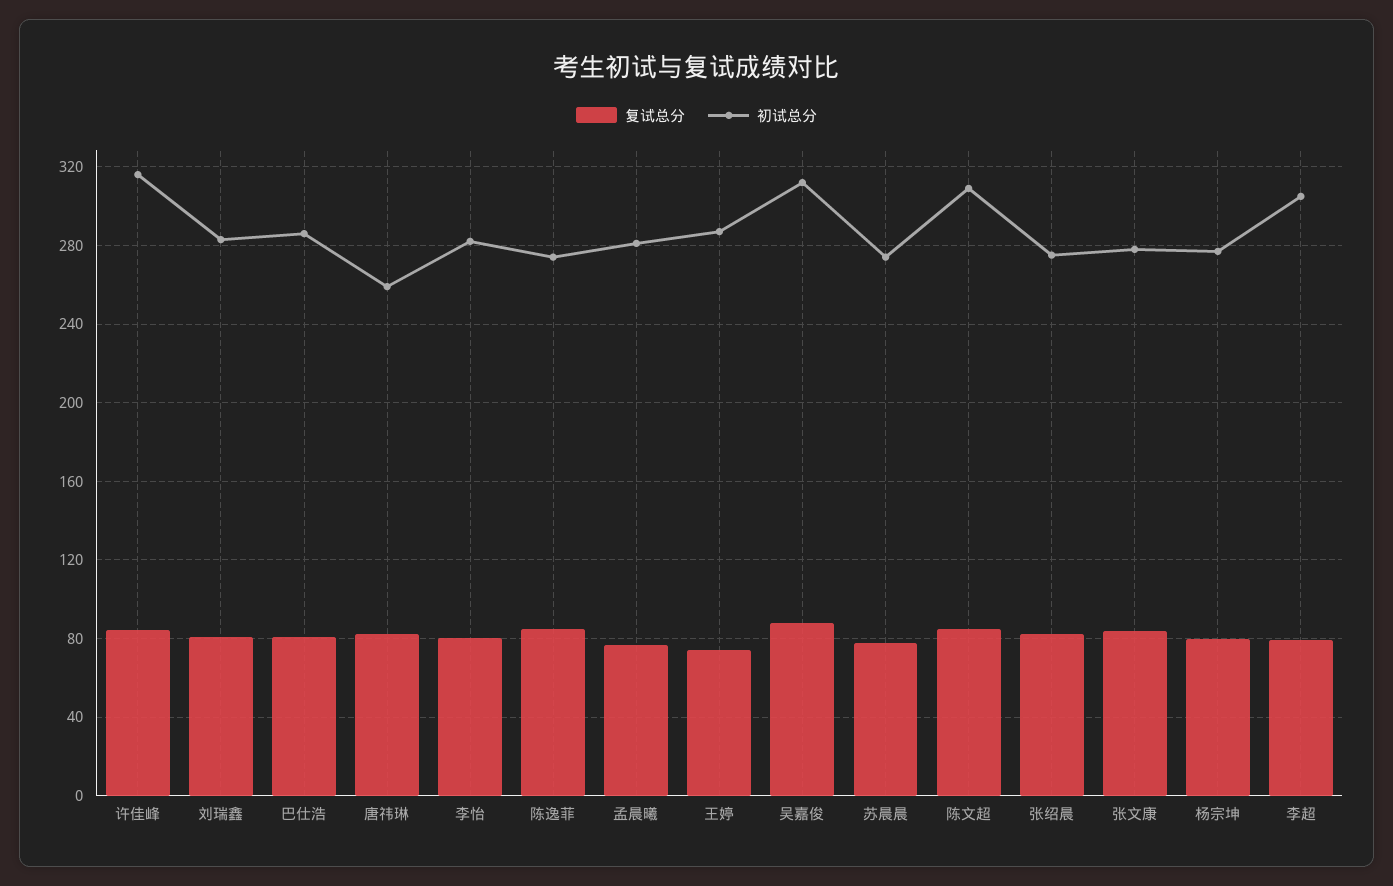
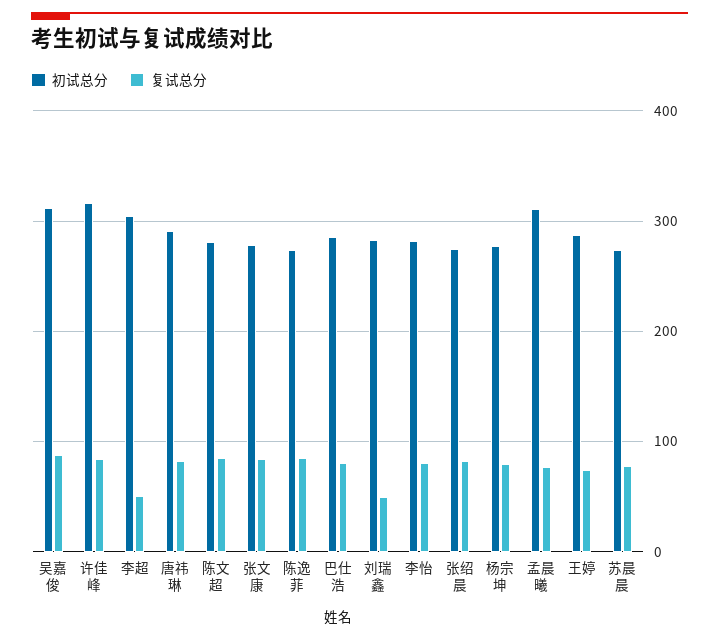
  {
    "复试总分": {
      "许佳峰": 85,
-     "刘瑞鑫": 80,
+     "刘瑞鑫": 50,
      "巴仕浩": 80,
      "唐祎琳": 80,
      "李怡": 80,
      "陈逸菲": 85,
      "孟晨曦": 75,
      "王婷": 75,
      "吴嘉俊": 90,
      "苏晨晨": 80,
      "陈文超": 85,
      "张绍晨": 80,
      "张文康": 85,
      "杨宗坤": 80,
-     "李超": 80
+     "李超": 50
    },
    "初试总分": {
      "许佳峰": 315,
      "刘瑞鑫": 285,
      "巴仕浩": 285,
-     "唐祎琳": 260,
+     "唐祎琳": 290,
      "李怡": 280,
      "陈逸菲": 275,
-     "孟晨曦": 280,
+     "孟晨曦": 310,
      "王婷": 285,
      "吴嘉俊": 310,
      "苏晨晨": 275,
-     "陈文超": 310,
+     "陈文超": 280,
      "张绍晨": 275,
      "张文康": 280,
      "杨宗坤": 275,
      "李超": 305
    }
  }

